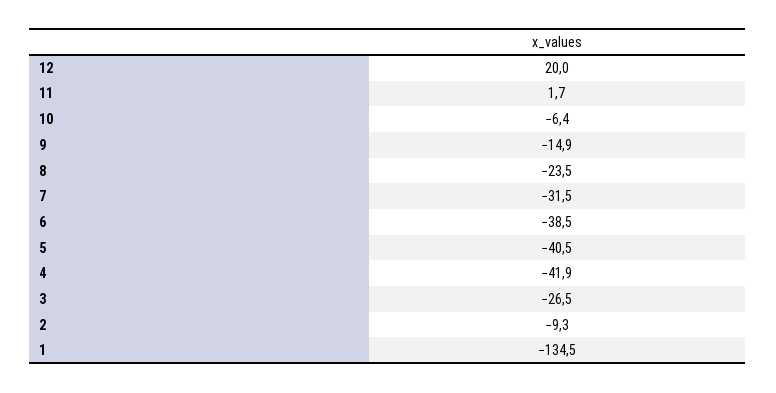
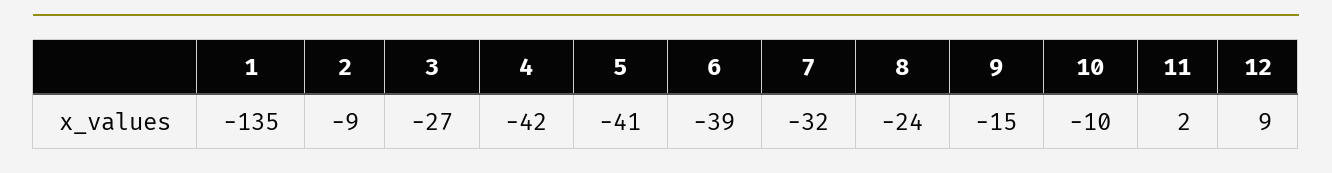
  {
-   "12": 20,
+   "12": 9,
    "11": 1.7,
-   "10": -6.4,
+   "10": -10,
    "9": -14.9,
    "8": -23.5,
    "7": -31.5,
    "6": -38.5,
    "5": -40.5,
    "4": -41.9,
    "3": -26.5,
    "2": -9.3,
    "1": -134.5
  }

